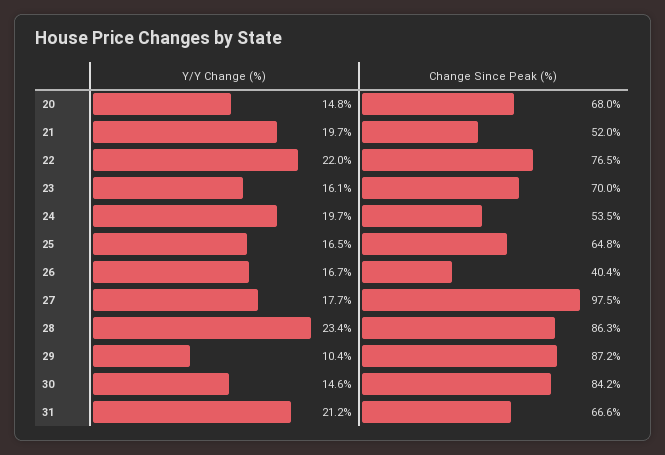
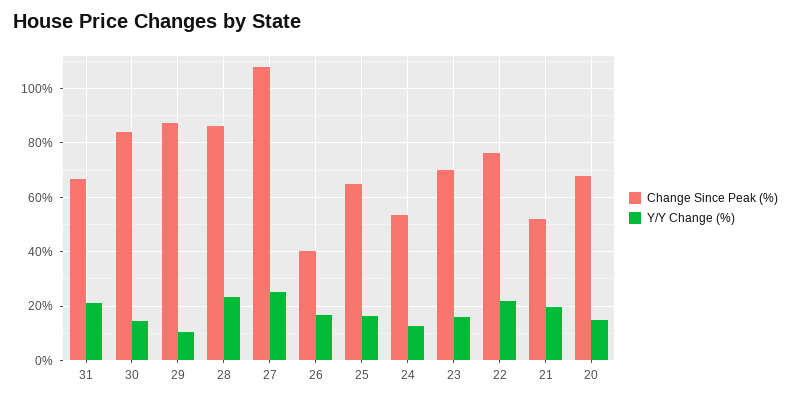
  {
    "Y/Y Change (%)": {
      "20": 14.8,
      "21": 19.7,
      "22": 22,
      "23": 16.1,
-     "24": 19.7,
+     "24": 12.5,
      "25": 16.5,
      "26": 16.7,
-     "27": 17.7,
+     "27": 25,
      "28": 23.4,
      "29": 10.4,
      "30": 14.6,
      "31": 21.2
    },
    "Change Since Peak (%)": {
      "20": 68,
      "21": 52,
      "22": 76.5,
      "23": 70,
      "24": 53.5,
      "25": 64.8,
      "26": 40.4,
-     "27": 97.5,
+     "27": 107.5,
      "28": 86.3,
      "29": 87.2,
      "30": 84.2,
      "31": 66.6
    }
  }

